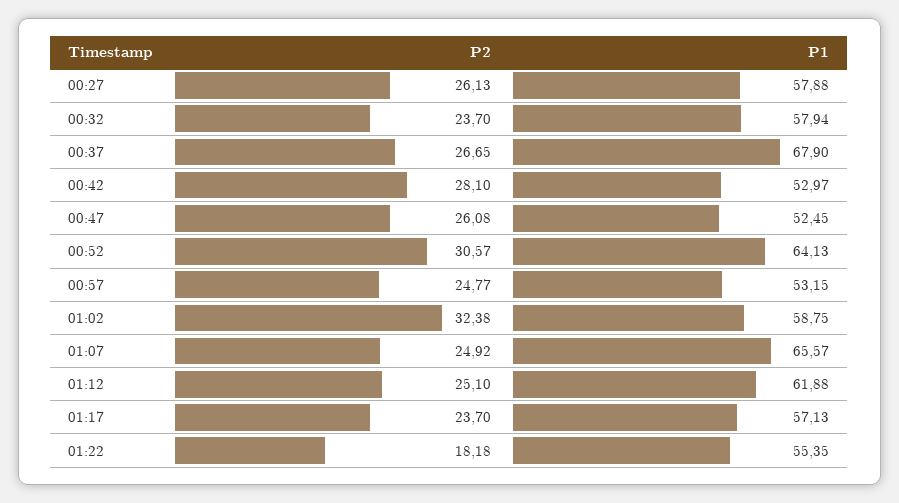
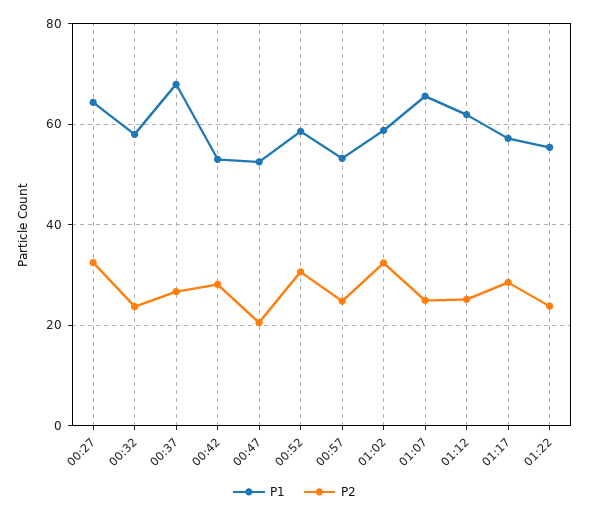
  {
    "P2": {
-     "00:27": 26.13,
+     "00:27": 32,
      "00:32": 23.7,
      "00:37": 26.65,
      "00:42": 28.1,
-     "00:47": 26.08,
+     "00:47": 20,
      "00:52": 30.57,
      "00:57": 24.77,
      "01:02": 32.38,
      "01:07": 24.92,
      "01:12": 25.1,
-     "01:17": 23.7,
+     "01:17": 28,
-     "01:22": 18.18
+     "01:22": 24
    },
    "P1": {
-     "00:27": 57.88,
+     "00:27": 64,
      "00:32": 57.94,
      "00:37": 67.9,
      "00:42": 52.97,
      "00:47": 52.45,
-     "00:52": 64.13,
+     "00:52": 58,
      "00:57": 53.15,
      "01:02": 58.75,
      "01:07": 65.57,
      "01:12": 61.88,
      "01:17": 57.13,
      "01:22": 55.35
    }
  }

